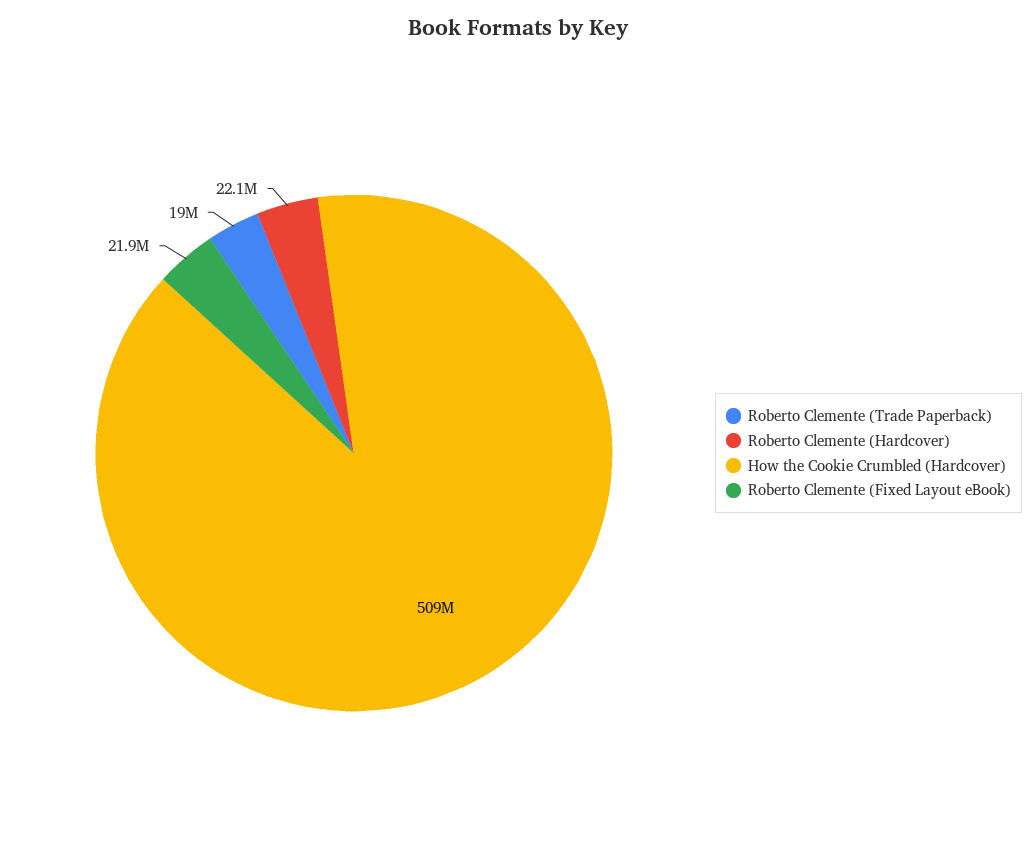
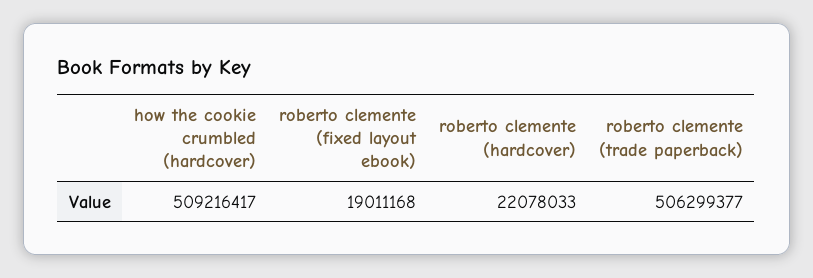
  {
-   "Roberto Clemente (Trade Paperback)": 19000000,
+   "Roberto Clemente (Trade Paperback)": 506299377,
    "Roberto Clemente (Hardcover)": 22078033,
    "How the Cookie Crumbled (Hardcover)": 509216417,
-   "Roberto Clemente (Fixed Layout eBook)": 21900000
+   "Roberto Clemente (Fixed Layout eBook)": 19011168
  }

